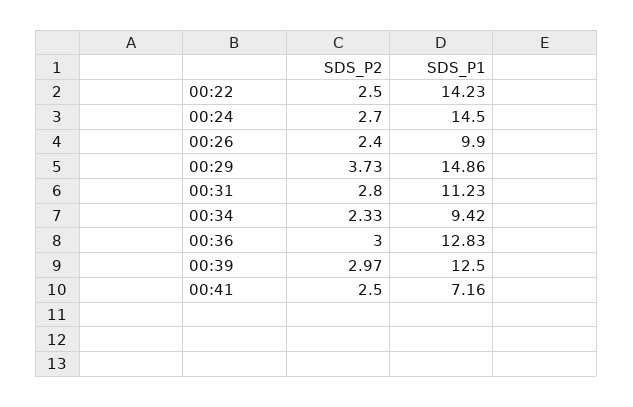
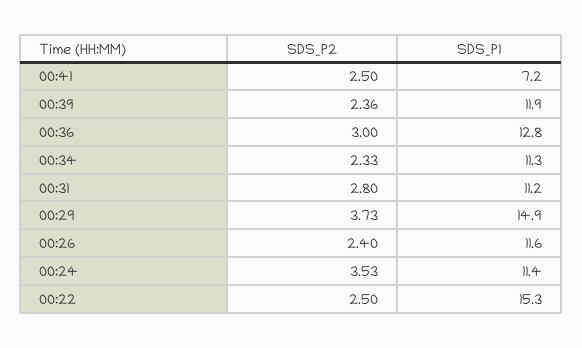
  {
    "SDS_P2": {
      "00:22": 2.5,
-     "00:24": 2.7,
+     "00:24": 3.53,
      "00:26": 2.4,
      "00:29": 3.73,
      "00:31": 2.8,
      "00:34": 2.33,
      "00:36": 3,
-     "00:39": 2.97,
+     "00:39": 2.36,
      "00:41": 2.5
    },
    "SDS_P1": {
-     "00:22": 14.23,
+     "00:22": 15.3,
-     "00:24": 14.5,
+     "00:24": 11.4,
-     "00:26": 9.9,
+     "00:26": 11.6,
      "00:29": 14.86,
      "00:31": 11.23,
-     "00:34": 9.42,
+     "00:34": 11.3,
      "00:36": 12.83,
-     "00:39": 12.5,
+     "00:39": 11.9,
      "00:41": 7.16
    }
  }

